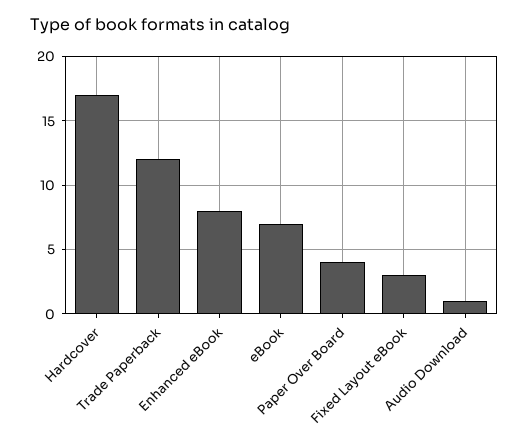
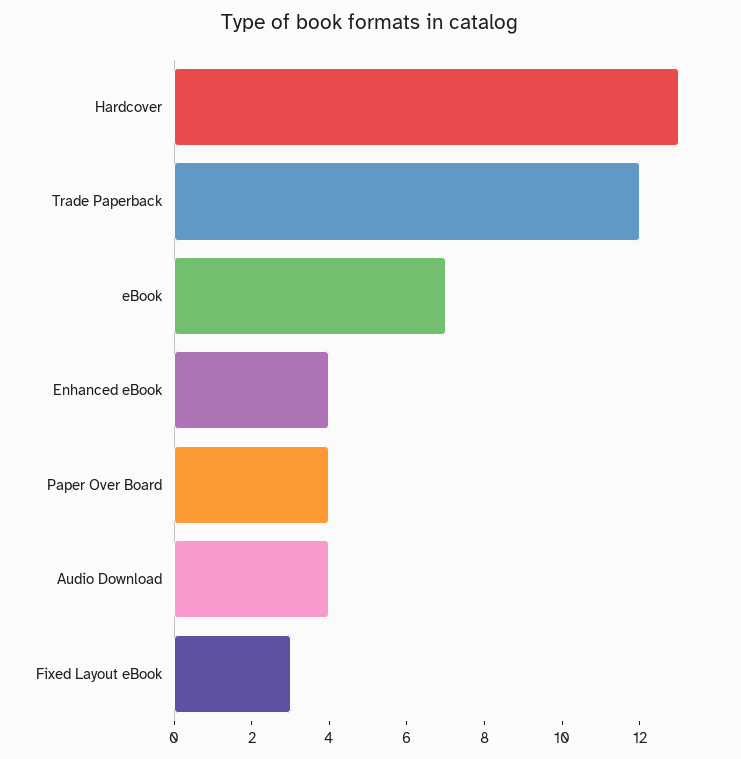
  {
-   "Hardcover": 17,
+   "Hardcover": 13,
    "Trade Paperback": 12,
-   "Enhanced eBook": 8,
+   "Enhanced eBook": 4,
    "eBook": 7,
    "Paper Over Board": 4,
    "Fixed Layout eBook": 3,
-   "Audio Download": 1
+   "Audio Download": 4
  }

